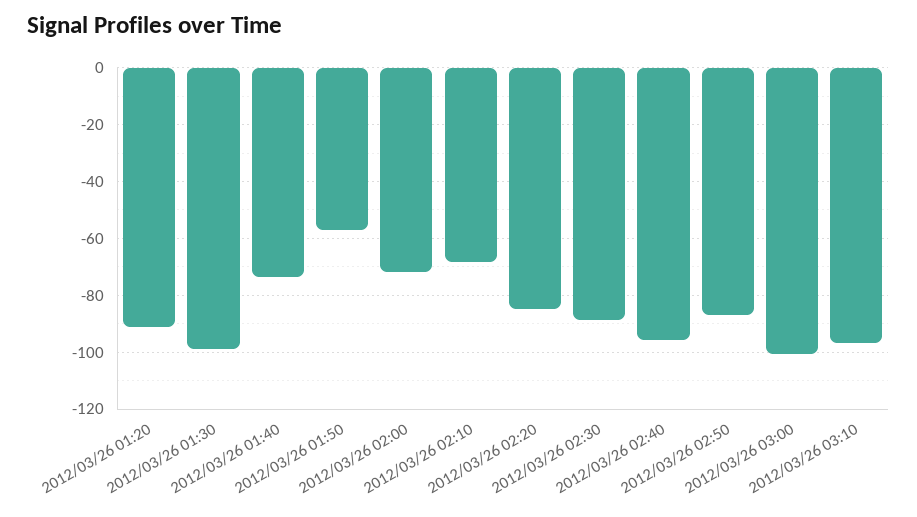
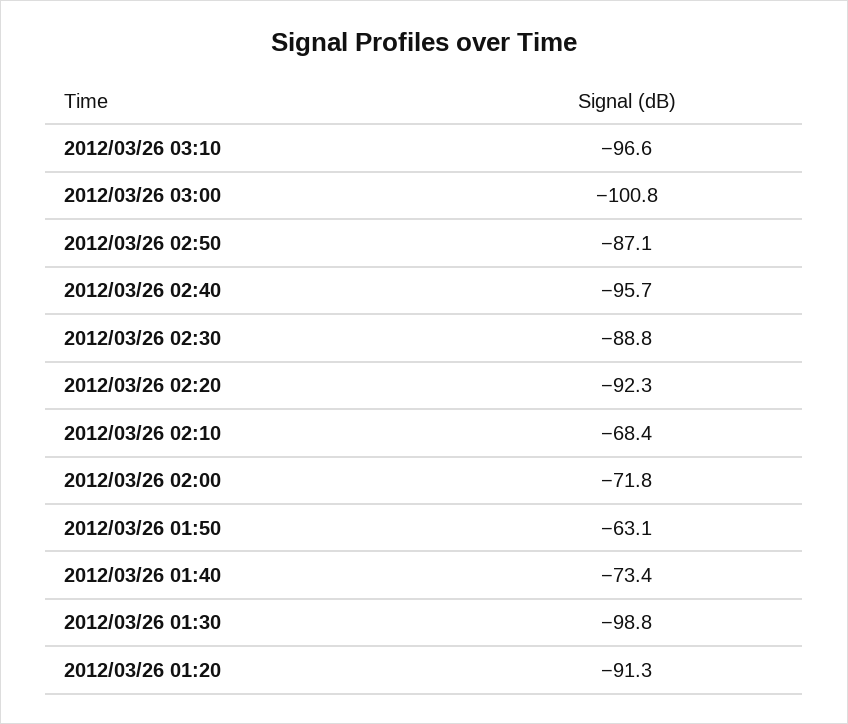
  {
    "2012/03/26 01:20": -91.3,
    "2012/03/26 01:30": -98.8,
    "2012/03/26 01:40": -73.4,
-   "2012/03/26 01:50": -57.5,
+   "2012/03/26 01:50": -63.1,
    "2012/03/26 02:00": -71.8,
    "2012/03/26 02:10": -68.4,
-   "2012/03/26 02:20": -85,
+   "2012/03/26 02:20": -92.3,
    "2012/03/26 02:30": -88.8,
    "2012/03/26 02:40": -95.7,
    "2012/03/26 02:50": -87.1,
    "2012/03/26 03:00": -100.8,
    "2012/03/26 03:10": -96.6
  }

